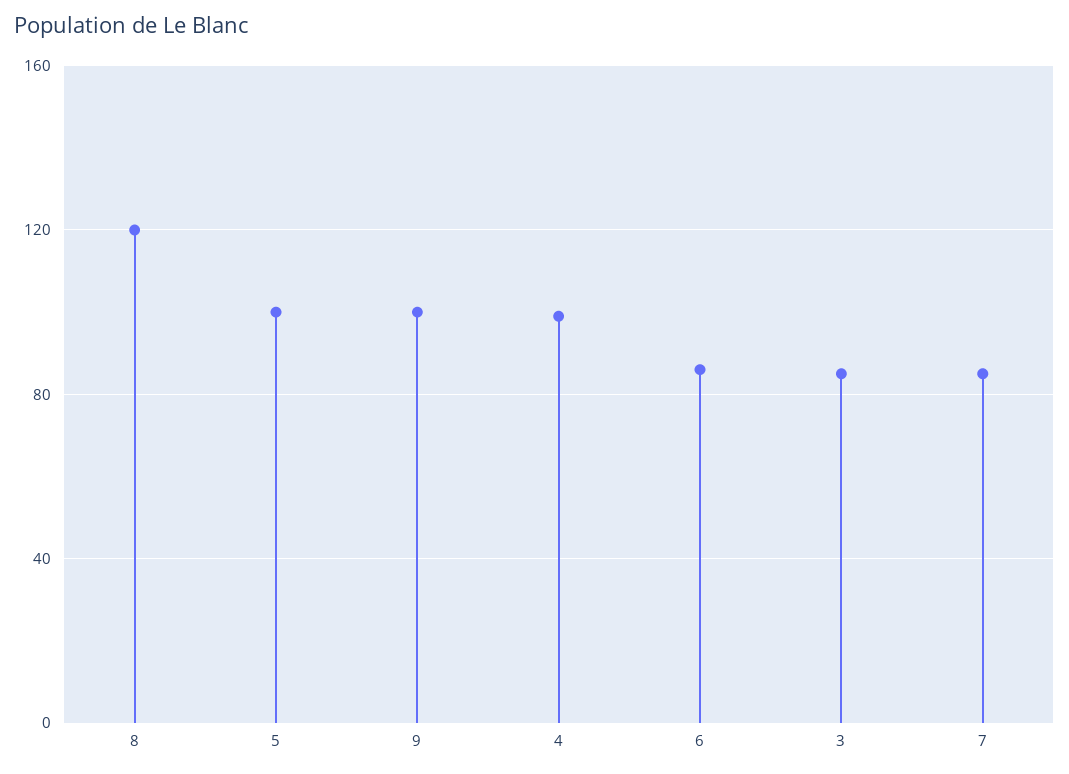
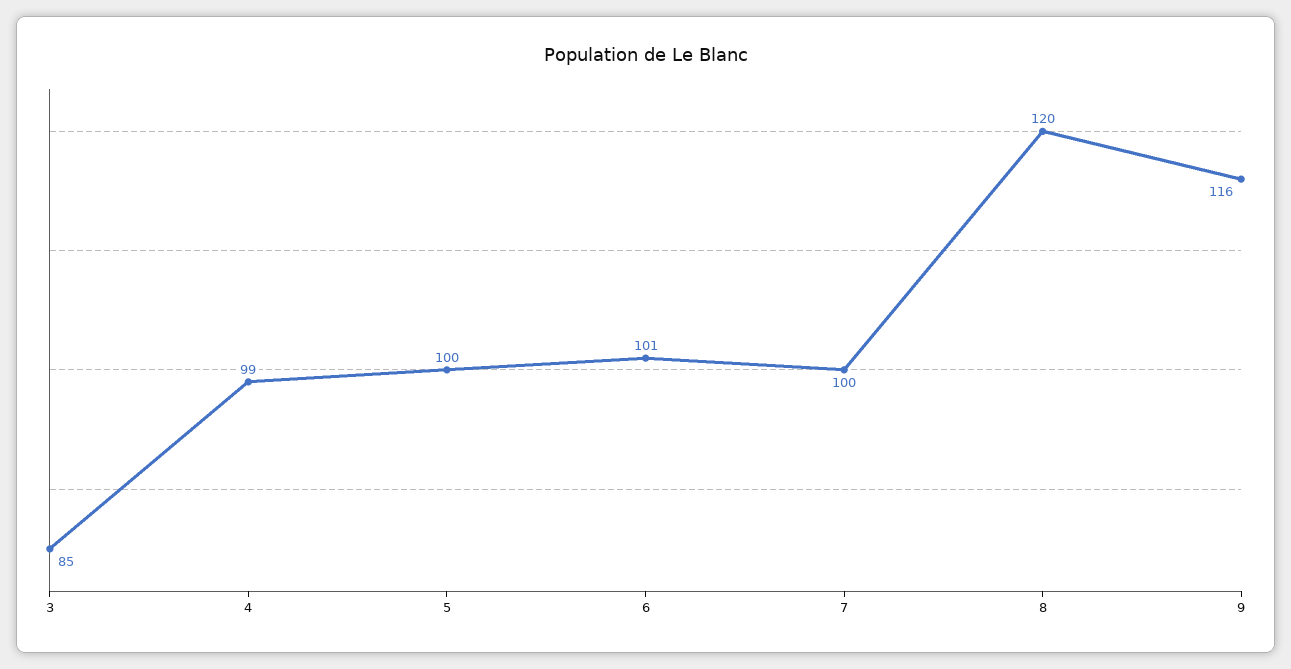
  {
    "8": 120,
    "5": 100,
-   "9": 100,
+   "9": 116,
    "4": 99,
-   "6": 85,
+   "6": 101,
    "3": 85,
-   "7": 85
+   "7": 100
  }

